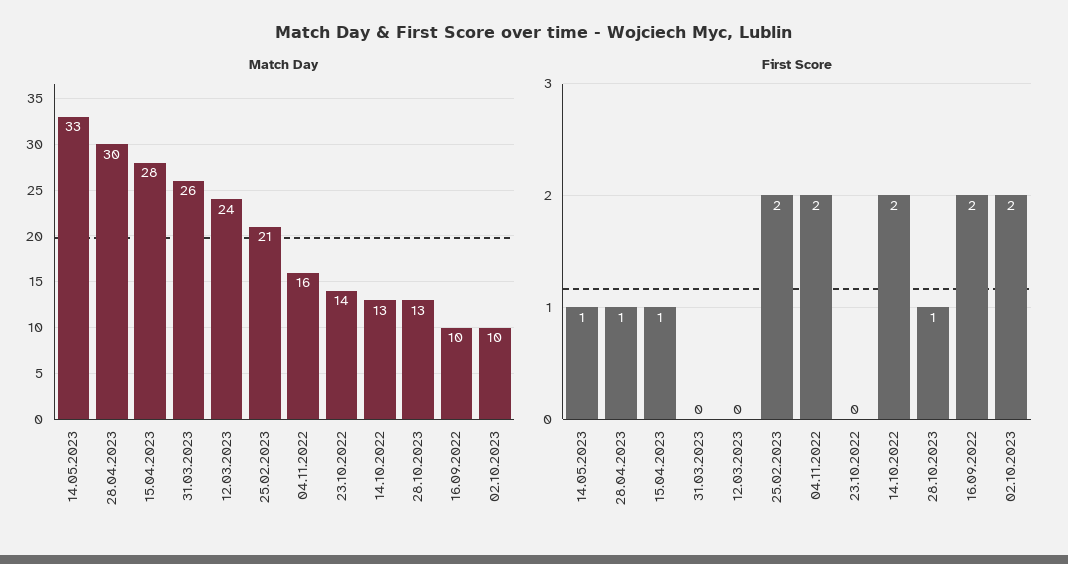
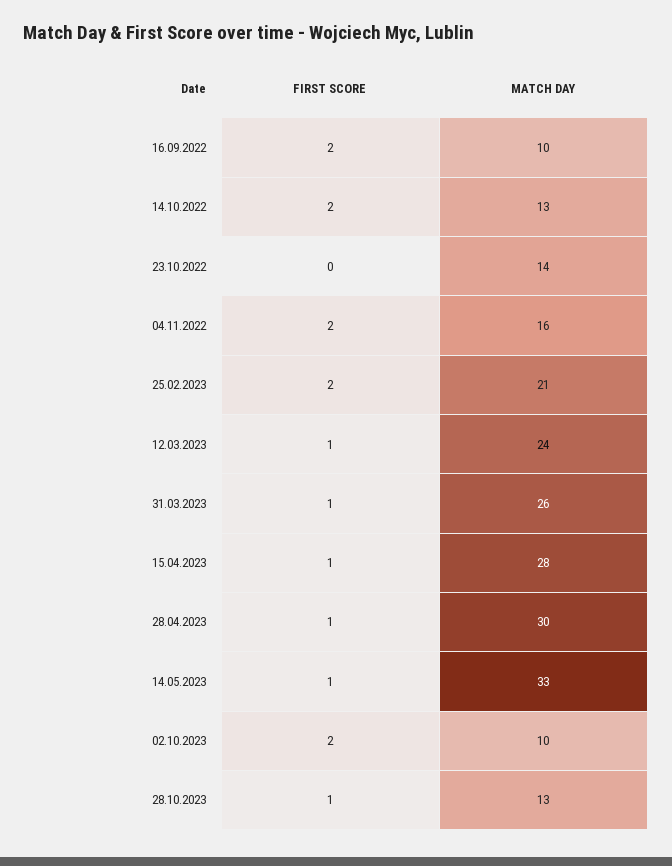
  {
    "Match Day": {
      "14.05.2023": 33,
      "28.04.2023": 30,
      "15.04.2023": 28,
      "31.03.2023": 26,
      "12.03.2023": 24,
      "25.02.2023": 21,
      "04.11.2022": 16,
      "23.10.2022": 14,
      "14.10.2022": 13,
      "28.10.2023": 13,
      "16.09.2022": 10,
      "02.10.2023": 10
    },
    "First Score": {
      "14.05.2023": 1,
      "28.04.2023": 1,
      "15.04.2023": 1,
-     "31.03.2023": 0,
+     "31.03.2023": 1,
-     "12.03.2023": 0,
+     "12.03.2023": 1,
      "25.02.2023": 2,
      "04.11.2022": 2,
      "23.10.2022": 0,
      "14.10.2022": 2,
      "28.10.2023": 1,
      "16.09.2022": 2,
      "02.10.2023": 2
    }
  }

